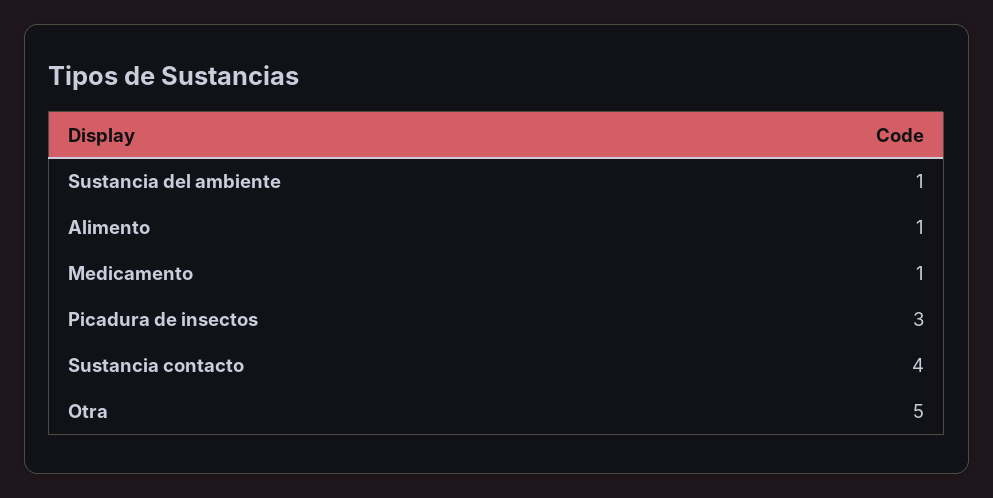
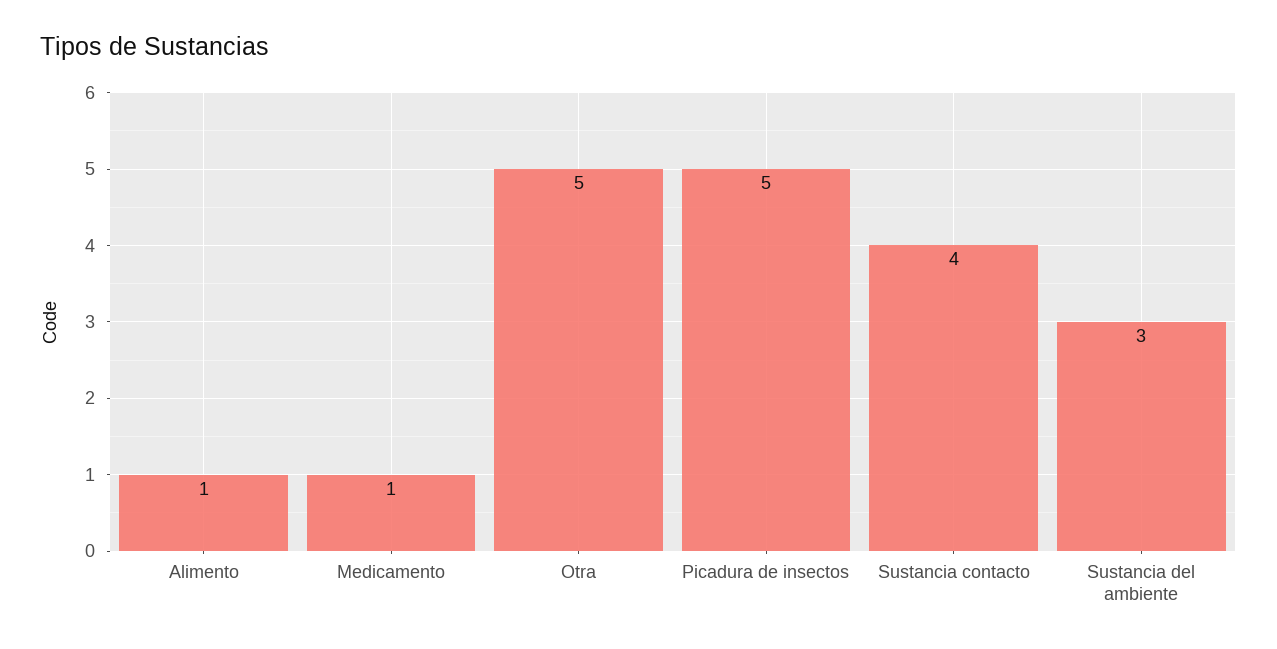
  {
-   "Sustancia del ambiente": 1,
+   "Sustancia del ambiente": 3,
    "Alimento": 1,
    "Medicamento": 1,
-   "Picadura de insectos": 3,
+   "Picadura de insectos": 5,
    "Sustancia contacto": 4,
    "Otra": 5
  }

